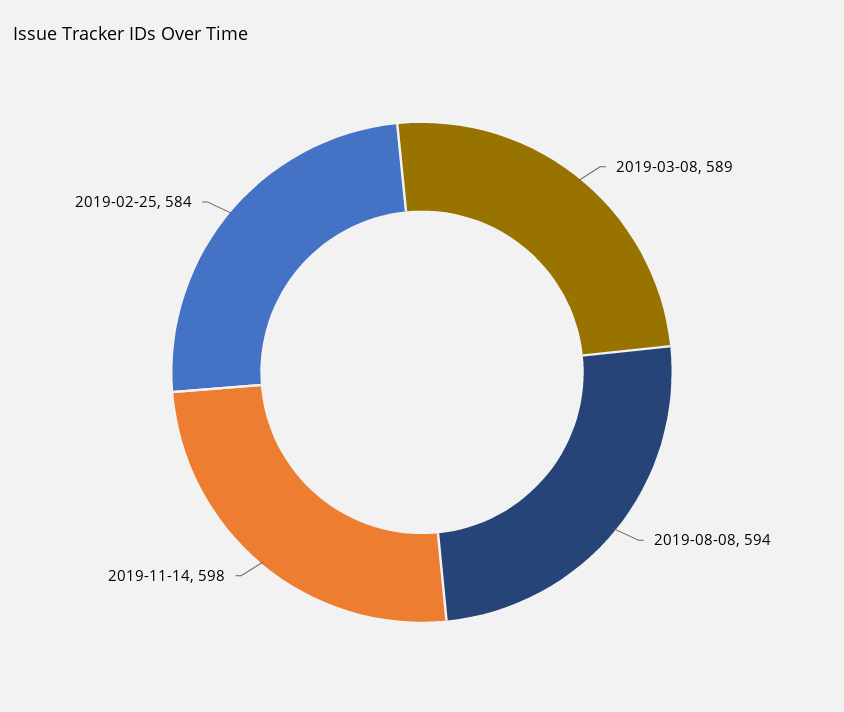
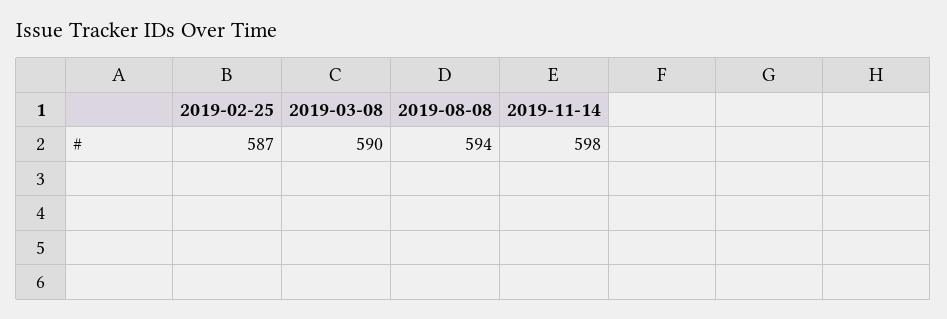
  {
-   "2019-03-08": 589,
+   "2019-03-08": 590,
    "2019-08-08": 594,
    "2019-11-14": 598,
-   "2019-02-25": 584
+   "2019-02-25": 587
  }

